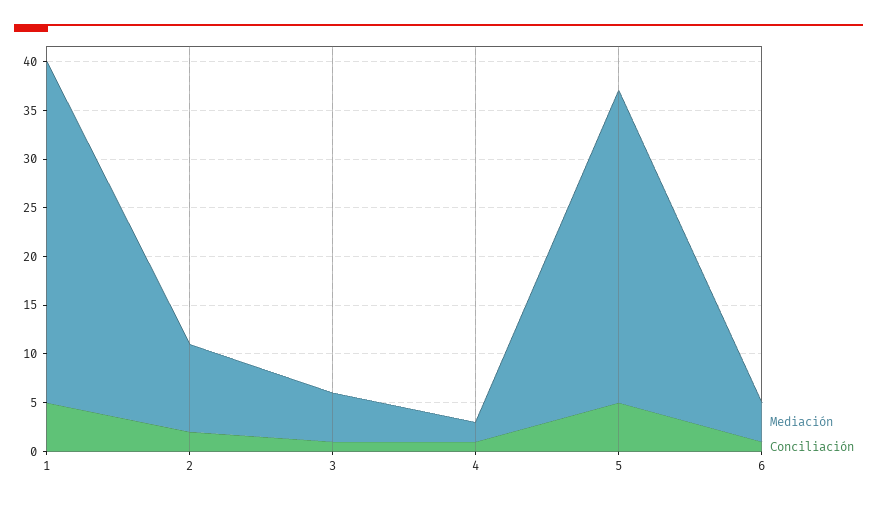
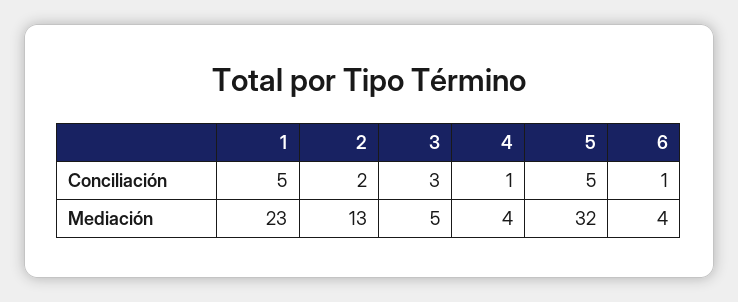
  {
    "Mediación": {
-     "1": 35,
+     "1": 23,
-     "2": 9,
+     "2": 13,
      "3": 5,
-     "4": 2,
+     "4": 4,
      "5": 32,
      "6": 4
    },
    "Conciliación": {
      "1": 5,
      "2": 2,
-     "3": 1,
+     "3": 3,
      "4": 1,
      "5": 5,
      "6": 1
    }
  }

